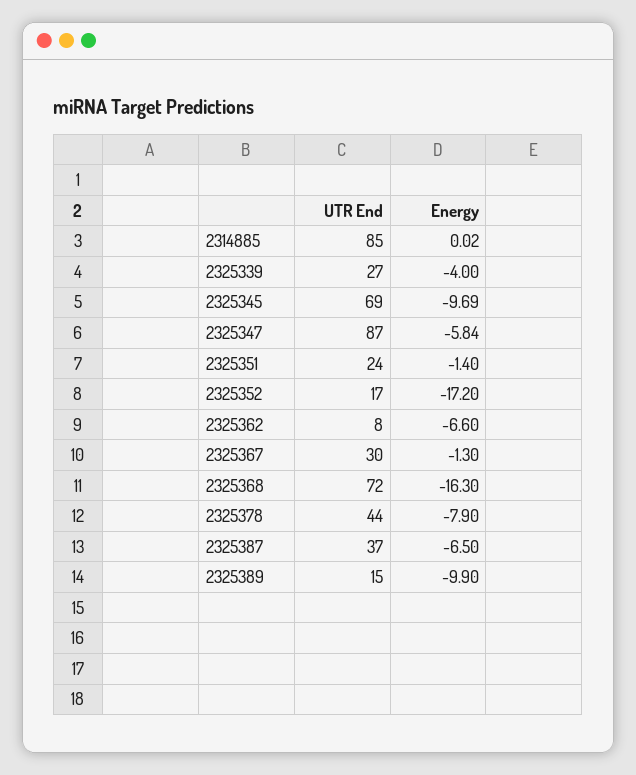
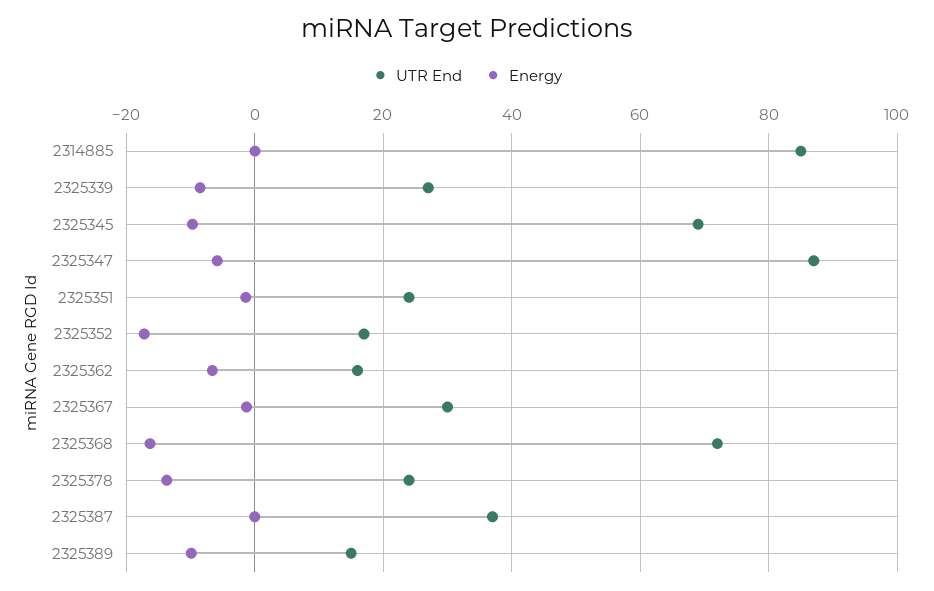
  {
    "UTR End": {
      "2314885": 85,
      "2325339": 27,
      "2325345": 69,
      "2325347": 87,
      "2325351": 24,
      "2325352": 17,
-     "2325362": 8,
+     "2325362": 16,
      "2325367": 30,
      "2325368": 72,
-     "2325378": 44,
+     "2325378": 24,
      "2325387": 37,
      "2325389": 15
    },
    "Energy": {
      "2314885": 0.02,
-     "2325339": -4,
+     "2325339": -8,
      "2325345": -9.69,
      "2325347": -5.84,
      "2325351": -1.4,
      "2325352": -17.2,
      "2325362": -6.6,
      "2325367": -1.3,
      "2325368": -16.3,
-     "2325378": -7.9,
+     "2325378": -14,
-     "2325387": -6.5,
+     "2325387": 0,
      "2325389": -9.9
    }
  }

